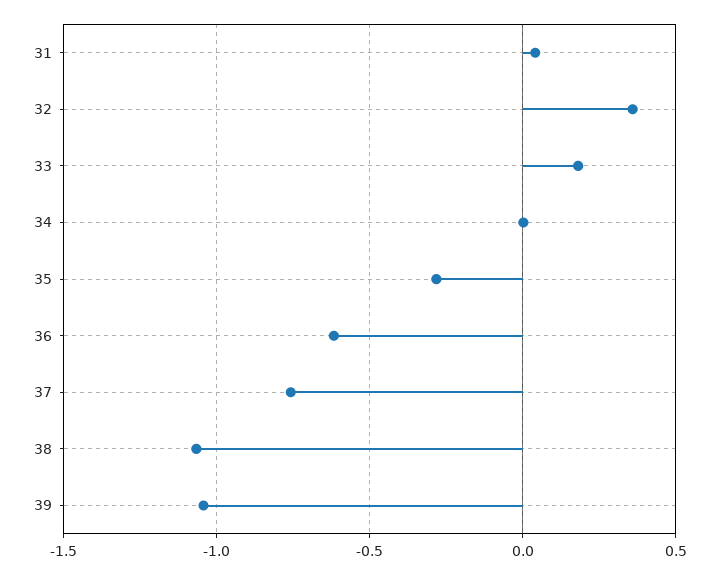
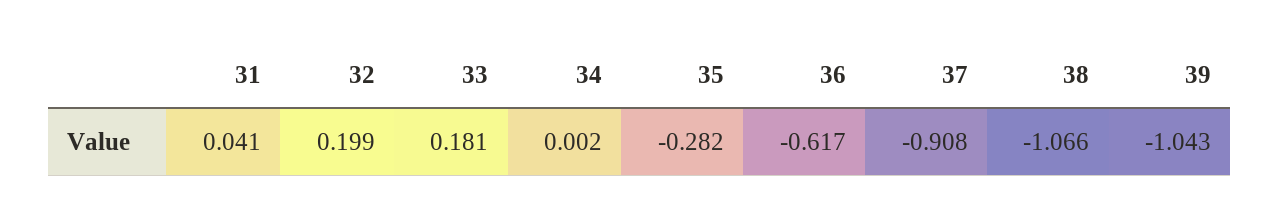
  {
    "31": 0.041,
-   "32": 0.35,
+   "32": 0.199,
    "33": 0.181,
    "34": 0.002,
    "35": -0.282,
    "36": -0.617,
-   "37": -0.75,
+   "37": -0.908,
    "38": -1.066,
    "39": -1.043
  }

